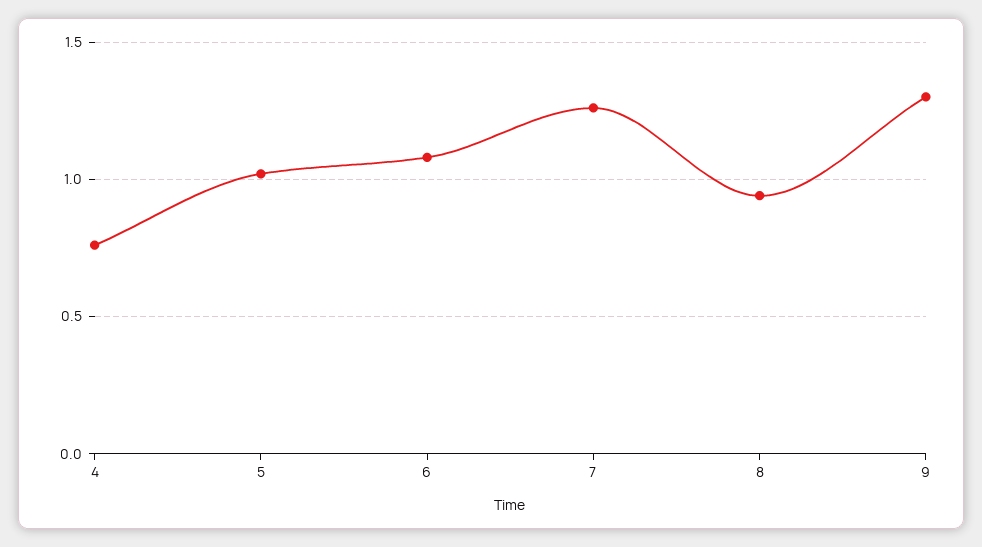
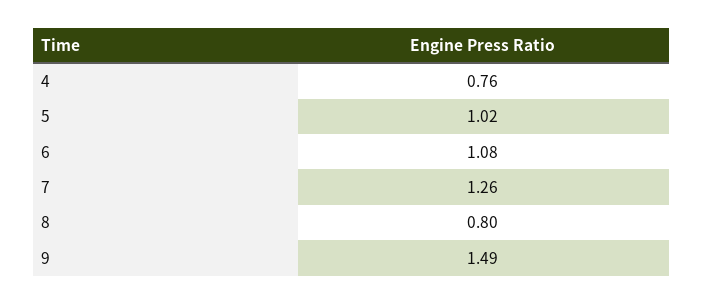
  {
    "4": 0.76,
    "5": 1.02,
    "6": 1.08,
    "7": 1.26,
-   "8": 0.95,
+   "8": 0.8,
-   "9": 1.3
+   "9": 1.49
  }

